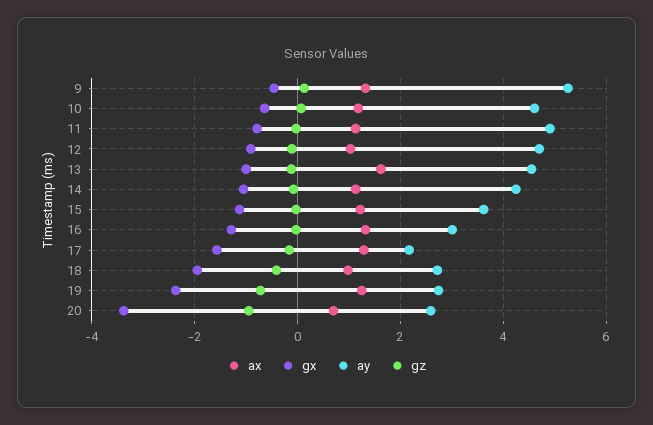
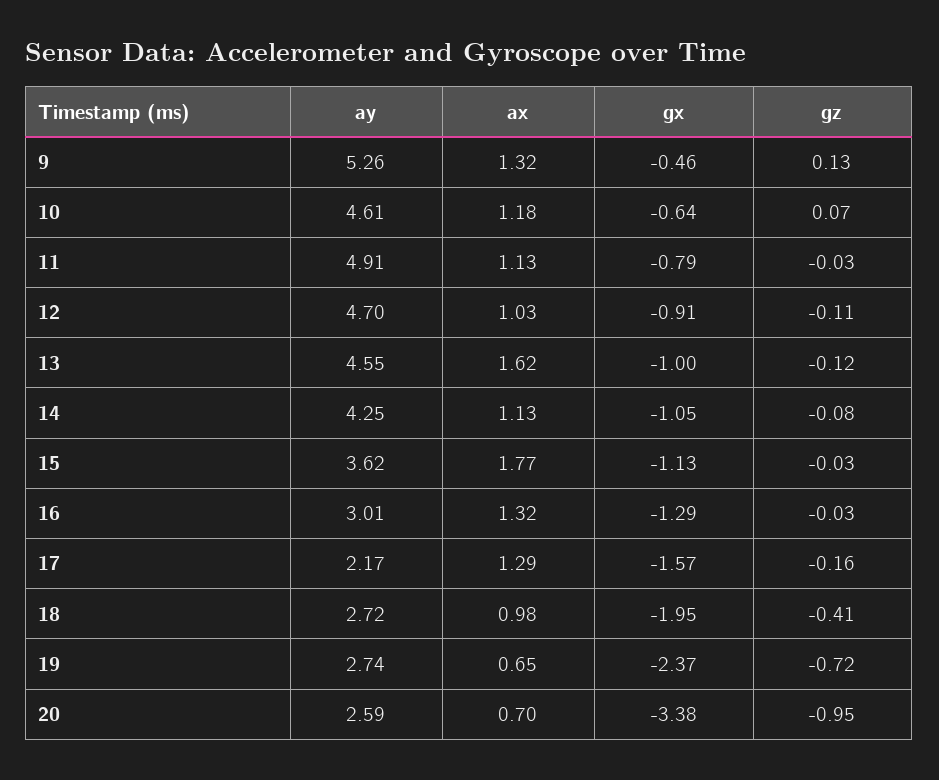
  {
    "ax": {
      "9": 1.32,
      "10": 1.18,
      "11": 1.13,
      "12": 1.03,
      "13": 1.62,
      "14": 1.13,
-     "15": 1.2,
+     "15": 1.77,
      "16": 1.32,
      "17": 1.29,
      "18": 0.98,
-     "19": 1.2,
+     "19": 0.65,
      "20": 0.7
    },
    "gx": {
      "9": -0.46,
      "10": -0.64,
      "11": -0.79,
      "12": -0.91,
      "13": -1,
      "14": -1.05,
      "15": -1.13,
      "16": -1.29,
      "17": -1.57,
      "18": -1.95,
      "19": -2.37,
      "20": -3.38
    },
    "ay": {
      "9": 5.26,
      "10": 4.61,
      "11": 4.91,
      "12": 4.7,
      "13": 4.55,
      "14": 4.25,
      "15": 3.62,
      "16": 3.01,
      "17": 2.17,
      "18": 2.72,
      "19": 2.74,
      "20": 2.59
    },
    "gz": {
      "9": 0.13,
      "10": 0.07,
      "11": -0.03,
      "12": -0.11,
      "13": -0.12,
      "14": -0.08,
      "15": -0.03,
      "16": -0.03,
      "17": -0.16,
      "18": -0.41,
      "19": -0.72,
      "20": -0.95
    }
  }

